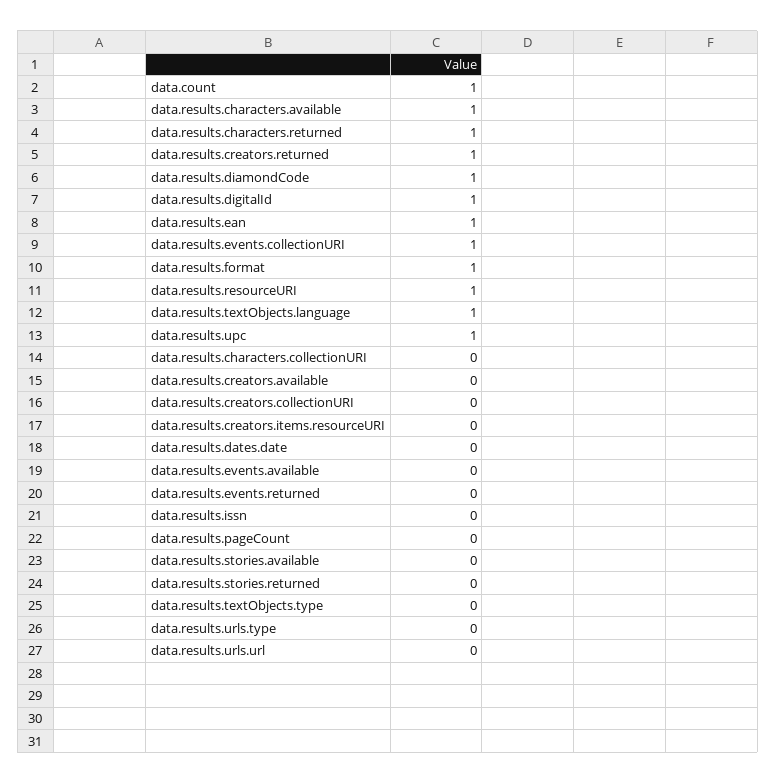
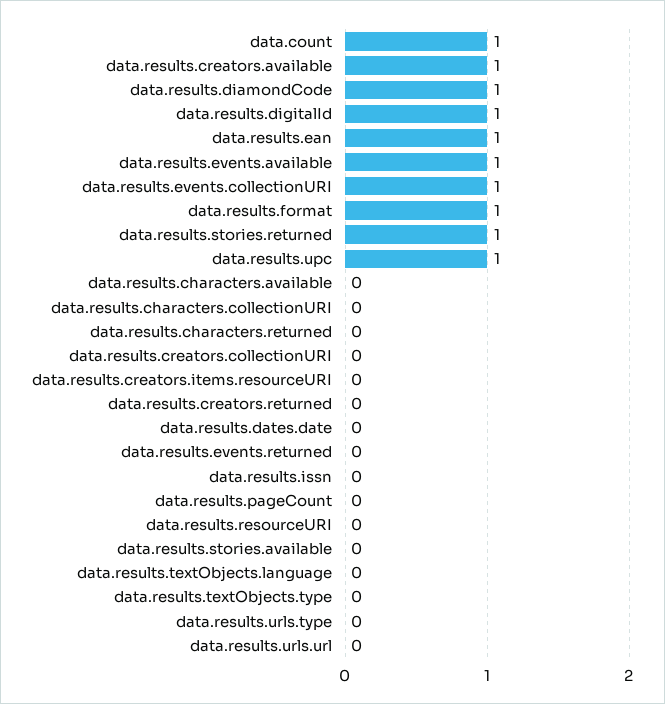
  {
    "data.count": 1,
-   "data.results.characters.available": 1,
+   "data.results.characters.available": 0,
-   "data.results.characters.returned": 1,
+   "data.results.characters.returned": 0,
-   "data.results.creators.returned": 1,
+   "data.results.creators.returned": 0,
    "data.results.diamondCode": 1,
    "data.results.digitalId": 1,
    "data.results.ean": 1,
    "data.results.events.collectionURI": 1,
    "data.results.format": 1,
-   "data.results.resourceURI": 1,
+   "data.results.resourceURI": 0,
-   "data.results.textObjects.language": 1,
+   "data.results.textObjects.language": 0,
    "data.results.upc": 1,
    "data.results.characters.collectionURI": 0,
-   "data.results.creators.available": 0,
+   "data.results.creators.available": 1,
    "data.results.creators.collectionURI": 0,
    "data.results.creators.items.resourceURI": 0,
    "data.results.dates.date": 0,
-   "data.results.events.available": 0,
+   "data.results.events.available": 1,
    "data.results.events.returned": 0,
    "data.results.issn": 0,
    "data.results.pageCount": 0,
    "data.results.stories.available": 0,
-   "data.results.stories.returned": 0,
+   "data.results.stories.returned": 1,
    "data.results.textObjects.type": 0,
    "data.results.urls.type": 0,
    "data.results.urls.url": 0
  }

